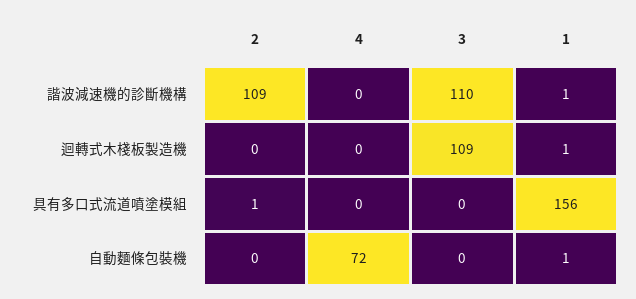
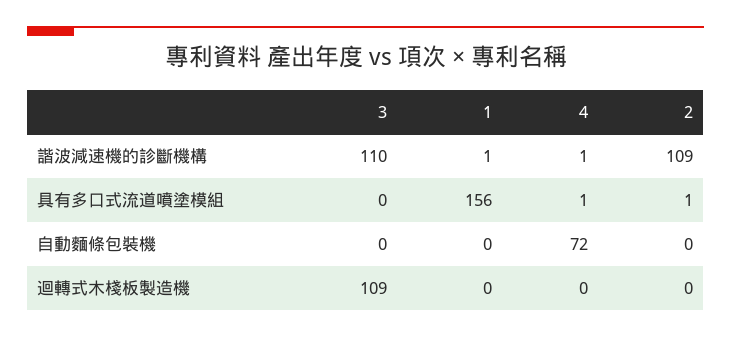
  {
    "2": {
      "諧波減速機的診斷機構": 109,
      "迴轉式木棧板製造機": 0,
      "具有多口式流道噴塗模組": 1,
      "自動麵條包裝機": 0
    },
    "4": {
-     "諧波減速機的診斷機構": 0,
+     "諧波減速機的診斷機構": 1,
      "迴轉式木棧板製造機": 0,
-     "具有多口式流道噴塗模組": 0,
+     "具有多口式流道噴塗模組": 1,
      "自動麵條包裝機": 72
    },
    "3": {
      "諧波減速機的診斷機構": 110,
      "迴轉式木棧板製造機": 109,
      "具有多口式流道噴塗模組": 0,
      "自動麵條包裝機": 0
    },
    "1": {
      "諧波減速機的診斷機構": 1,
-     "迴轉式木棧板製造機": 1,
+     "迴轉式木棧板製造機": 0,
      "具有多口式流道噴塗模組": 156,
-     "自動麵條包裝機": 1
+     "自動麵條包裝機": 0
    }
  }

